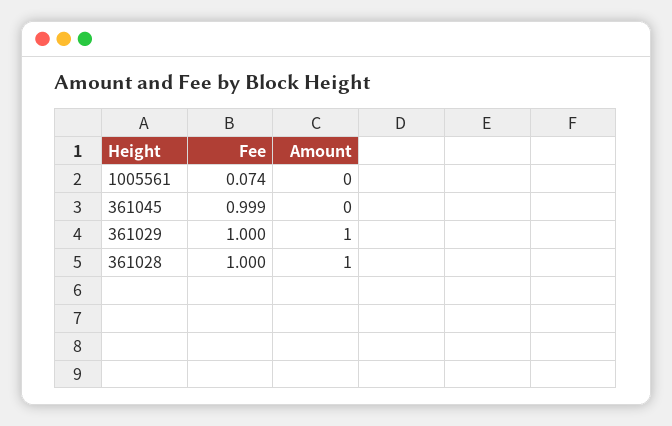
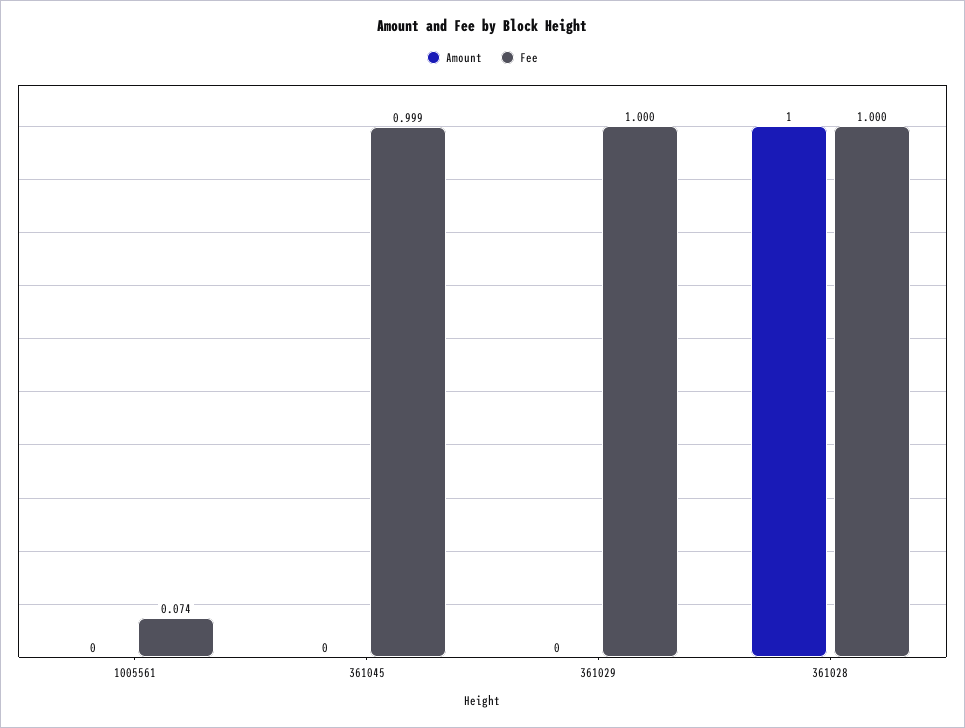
  {
    "Fee": {
      "1005561": 0.074,
      "361045": 0.999,
      "361029": 1,
      "361028": 1
    },
    "Amount": {
      "1005561": 0,
      "361045": 0,
-     "361029": 1,
+     "361029": 0,
      "361028": 1
    }
  }

